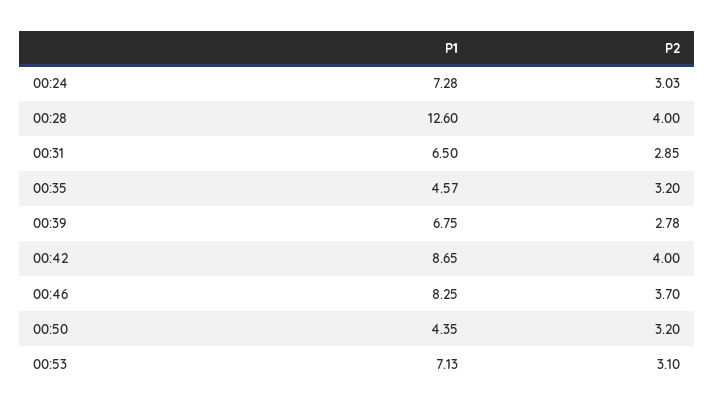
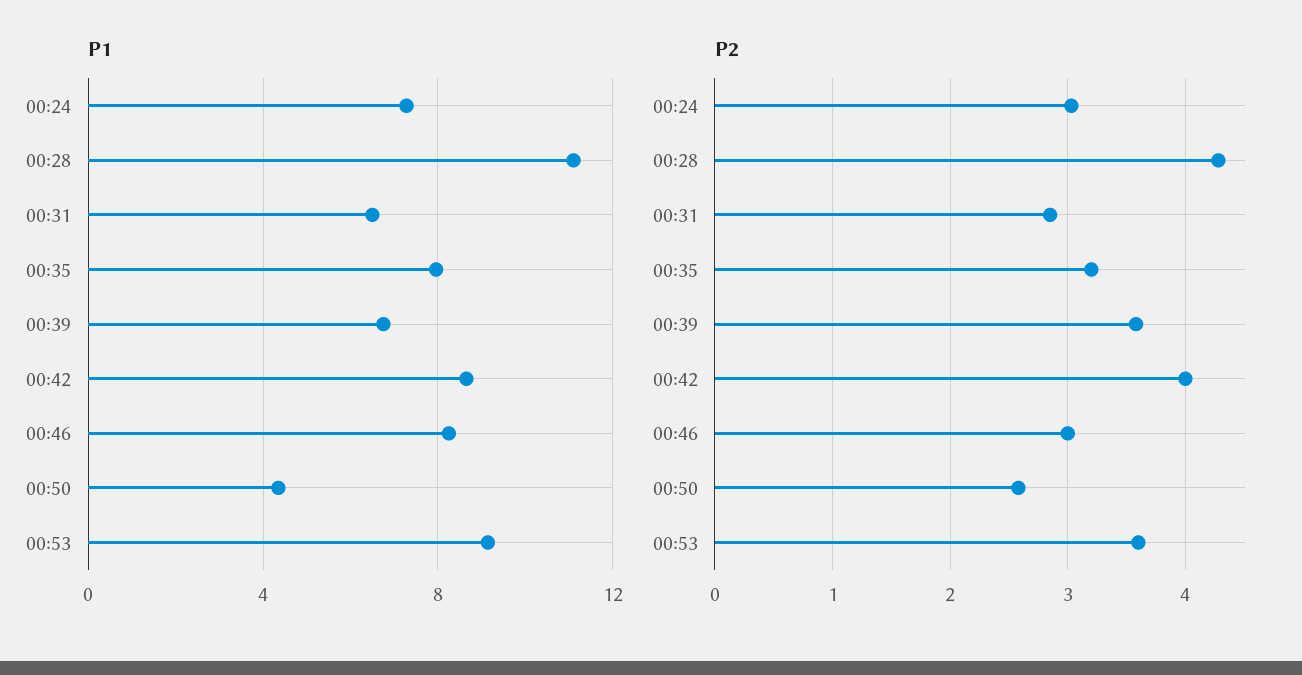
  {
    "P1": {
      "00:24": 7.28,
-     "00:28": 12.6,
+     "00:28": 11,
      "00:31": 6.5,
-     "00:35": 4.57,
+     "00:35": 8,
      "00:39": 6.75,
      "00:42": 8.65,
      "00:46": 8.25,
      "00:50": 4.35,
-     "00:53": 7.13
+     "00:53": 9
    },
    "P2": {
      "00:24": 3.03,
-     "00:28": 4,
+     "00:28": 4.3,
      "00:31": 2.85,
      "00:35": 3.2,
-     "00:39": 2.78,
+     "00:39": 3.6,
      "00:42": 4,
-     "00:46": 3.7,
+     "00:46": 3,
-     "00:50": 3.2,
+     "00:50": 2.6,
-     "00:53": 3.1
+     "00:53": 3.6
    }
  }

